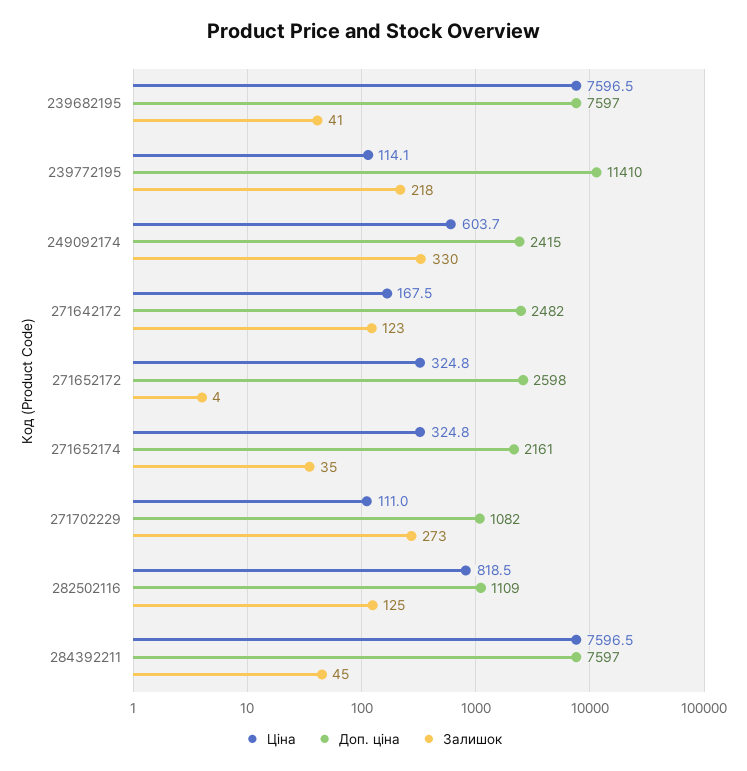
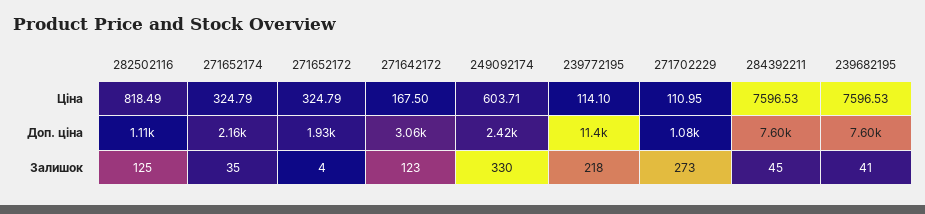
  {
    "Ціна": {
      "239682195": 7596.53,
      "239772195": 114.1,
      "249092174": 603.71,
      "271642172": 167.5,
      "271652172": 324.79,
      "271652174": 324.79,
      "271702229": 110.95,
      "282502116": 818.49,
      "284392211": 7596.53
    },
    "Доп. ціна": {
      "239682195": 7597,
      "239772195": 11410,
      "249092174": 2415,
-     "271642172": 2482,
+     "271642172": 3060,
-     "271652172": 2598,
+     "271652172": 1930,
      "271652174": 2161,
      "271702229": 1082,
      "282502116": 1109,
      "284392211": 7597
    },
    "Залишок": {
      "239682195": 41,
      "239772195": 218,
      "249092174": 330,
      "271642172": 123,
      "271652172": 4,
      "271652174": 35,
      "271702229": 273,
      "282502116": 125,
      "284392211": 45
    }
  }

